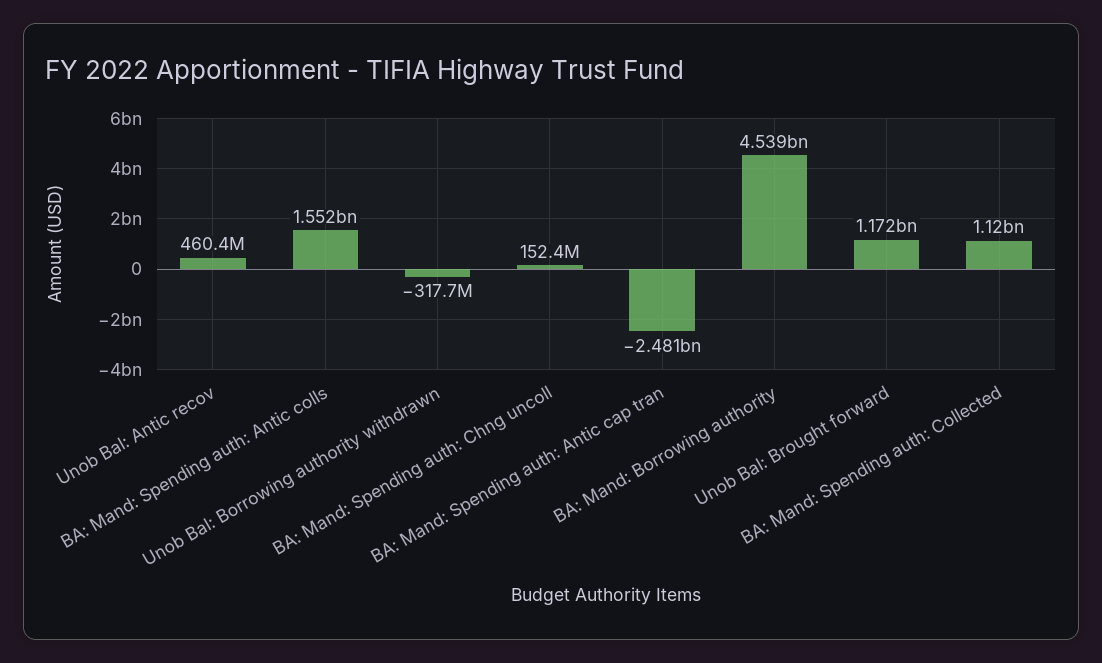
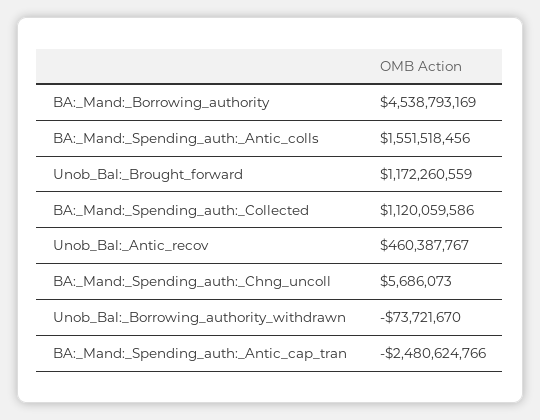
  {
    "Unob Bal: Antic recov": 460387767,
    "BA: Mand: Spending auth: Antic colls": 1551518456,
-   "Unob Bal: Borrowing authority withdrawn": -317700000,
+   "Unob Bal: Borrowing authority withdrawn": -73721670,
-   "BA: Mand: Spending auth: Chng uncoll": 152400000,
+   "BA: Mand: Spending auth: Chng uncoll": 5686073,
    "BA: Mand: Spending auth: Antic cap tran": -2480624766,
    "BA: Mand: Borrowing authority": 4538793169,
    "Unob Bal: Brought forward": 1172260559,
    "BA: Mand: Spending auth: Collected": 1120059586
  }

